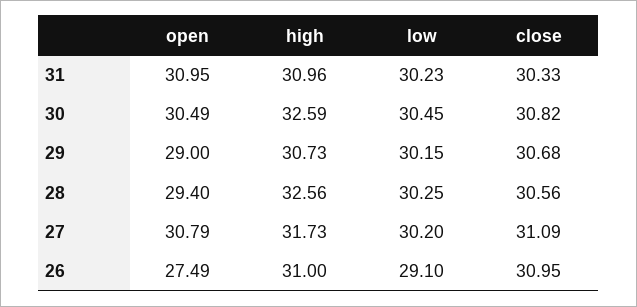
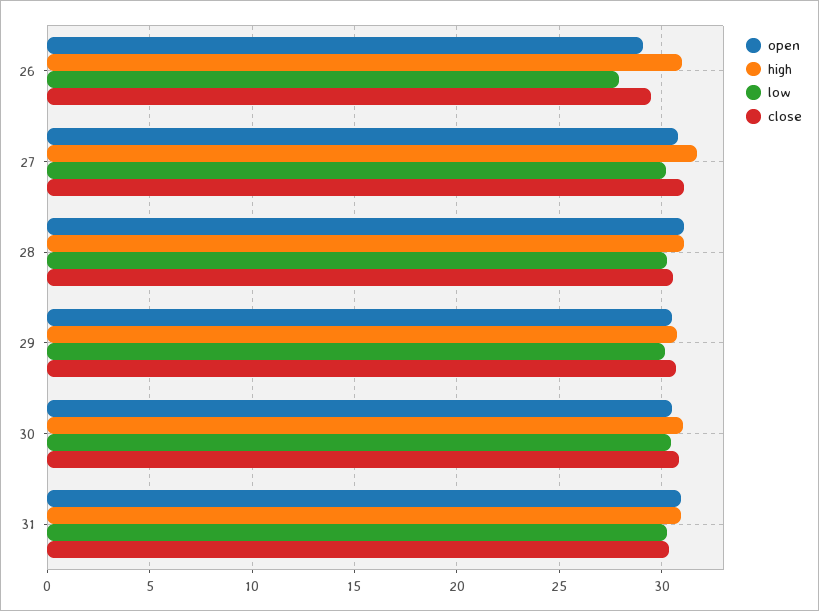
  {
    "open": {
      "31": 30.95,
      "30": 30.49,
-     "29": 29,
+     "29": 30.5,
-     "28": 29.4,
+     "28": 31,
      "27": 30.79,
-     "26": 27.49
+     "26": 29
    },
    "high": {
      "31": 30.96,
-     "30": 32.59,
+     "30": 31,
      "29": 30.73,
-     "28": 32.56,
+     "28": 31,
      "27": 31.73,
      "26": 31
    },
    "low": {
      "31": 30.23,
      "30": 30.45,
      "29": 30.15,
      "28": 30.25,
      "27": 30.2,
-     "26": 29.1
+     "26": 28
    },
    "close": {
      "31": 30.33,
      "30": 30.82,
      "29": 30.68,
      "28": 30.56,
      "27": 31.09,
-     "26": 30.95
+     "26": 29.5
    }
  }

